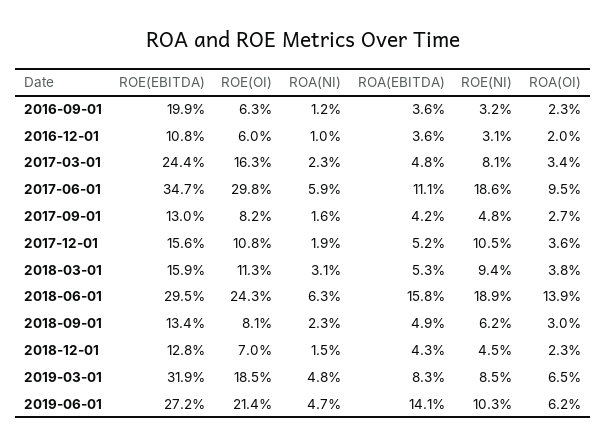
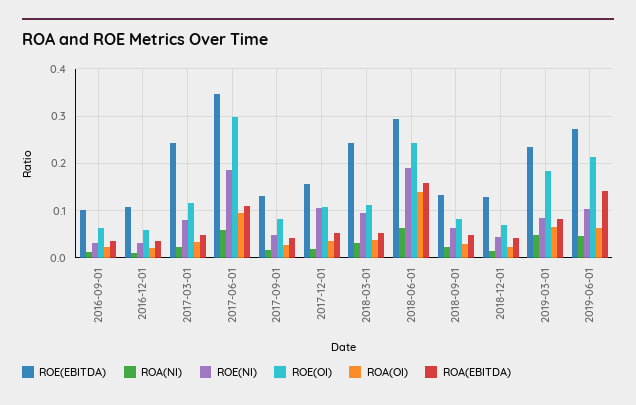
  {
    "ROE(EBITDA)": {
-     "2016-09-01": 0.199,
+     "2016-09-01": 0.1,
      "2016-12-01": 0.108,
      "2017-03-01": 0.244,
      "2017-06-01": 0.347,
      "2017-09-01": 0.13,
      "2017-12-01": 0.156,
-     "2018-03-01": 0.159,
+     "2018-03-01": 0.24,
      "2018-06-01": 0.295,
      "2018-09-01": 0.134,
      "2018-12-01": 0.128,
-     "2019-03-01": 0.319,
+     "2019-03-01": 0.24,
      "2019-06-01": 0.272
    },
    "ROE(OI)": {
      "2016-09-01": 0.063,
      "2016-12-01": 0.06,
-     "2017-03-01": 0.163,
+     "2017-03-01": 0.12,
      "2017-06-01": 0.298,
      "2017-09-01": 0.082,
      "2017-12-01": 0.108,
      "2018-03-01": 0.113,
      "2018-06-01": 0.243,
      "2018-09-01": 0.081,
      "2018-12-01": 0.07,
      "2019-03-01": 0.185,
      "2019-06-01": 0.214
    },
    "ROA(NI)": {
      "2016-09-01": 0.012,
      "2016-12-01": 0.01,
      "2017-03-01": 0.023,
      "2017-06-01": 0.059,
      "2017-09-01": 0.016,
      "2017-12-01": 0.019,
      "2018-03-01": 0.031,
      "2018-06-01": 0.063,
      "2018-09-01": 0.023,
      "2018-12-01": 0.015,
      "2019-03-01": 0.048,
      "2019-06-01": 0.047
    },
    "ROA(EBITDA)": {
      "2016-09-01": 0.036,
      "2016-12-01": 0.036,
      "2017-03-01": 0.048,
      "2017-06-01": 0.111,
      "2017-09-01": 0.042,
      "2017-12-01": 0.052,
      "2018-03-01": 0.053,
      "2018-06-01": 0.158,
      "2018-09-01": 0.049,
      "2018-12-01": 0.043,
      "2019-03-01": 0.083,
      "2019-06-01": 0.141
    },
    "ROE(NI)": {
      "2016-09-01": 0.032,
      "2016-12-01": 0.031,
      "2017-03-01": 0.081,
      "2017-06-01": 0.186,
      "2017-09-01": 0.048,
      "2017-12-01": 0.105,
      "2018-03-01": 0.094,
      "2018-06-01": 0.189,
      "2018-09-01": 0.062,
      "2018-12-01": 0.045,
      "2019-03-01": 0.085,
      "2019-06-01": 0.103
    },
    "ROA(OI)": {
      "2016-09-01": 0.023,
      "2016-12-01": 0.02,
      "2017-03-01": 0.034,
      "2017-06-01": 0.095,
      "2017-09-01": 0.027,
      "2017-12-01": 0.036,
      "2018-03-01": 0.038,
      "2018-06-01": 0.139,
      "2018-09-01": 0.03,
      "2018-12-01": 0.023,
      "2019-03-01": 0.065,
      "2019-06-01": 0.062
    }
  }

